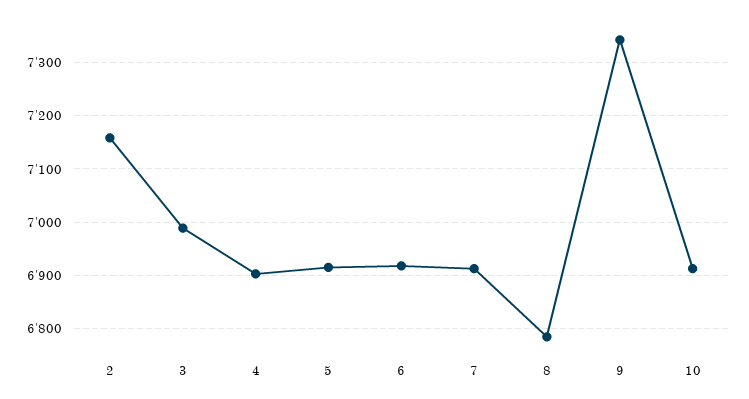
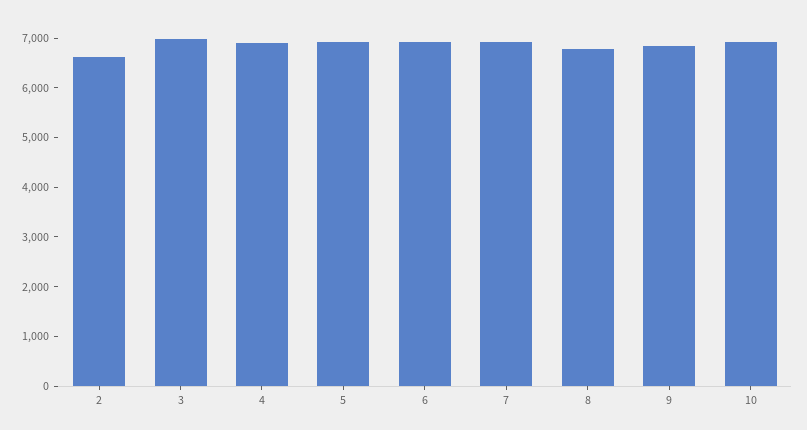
  {
-   "2": 7160,
+   "2": 6600,
    "3": 6980,
    "4": 6900,
    "5": 6920,
    "6": 6920,
    "7": 6920,
    "8": 6780,
-   "9": 7340,
+   "9": 6800,
    "10": 6920
  }

